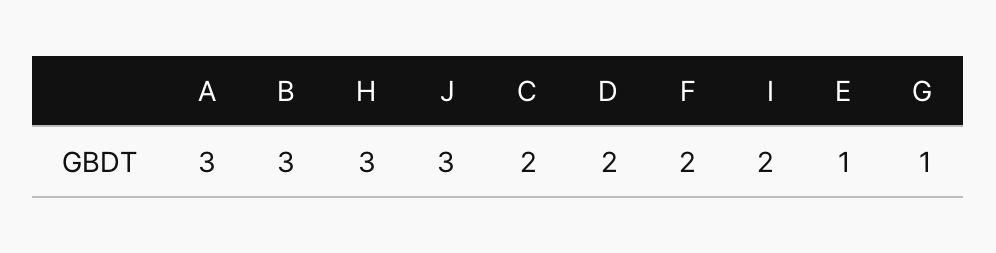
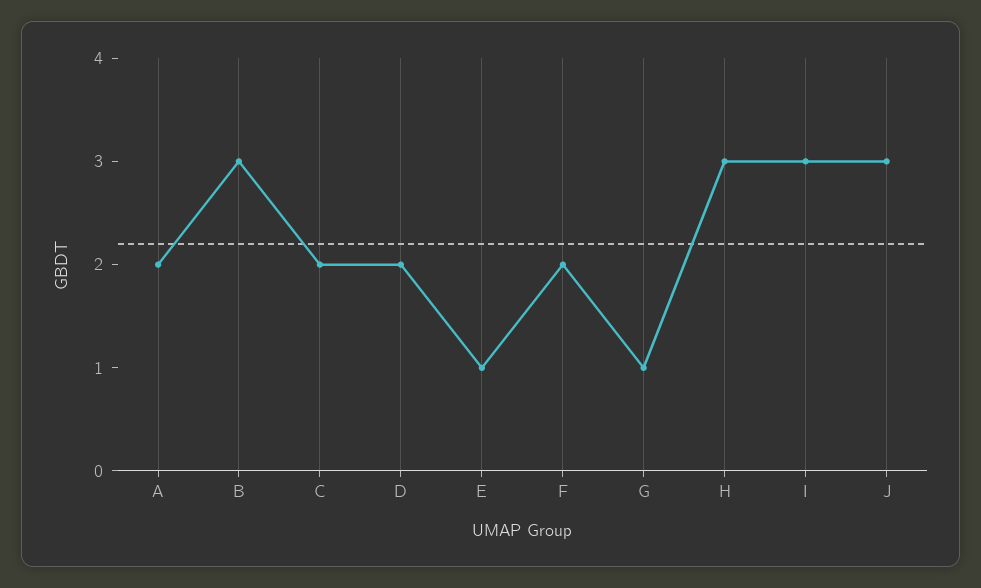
  {
-   "A": 3,
+   "A": 2,
    "B": 3,
    "H": 3,
    "J": 3,
    "C": 2,
    "D": 2,
    "F": 2,
-   "I": 2,
+   "I": 3,
    "E": 1,
    "G": 1
  }

